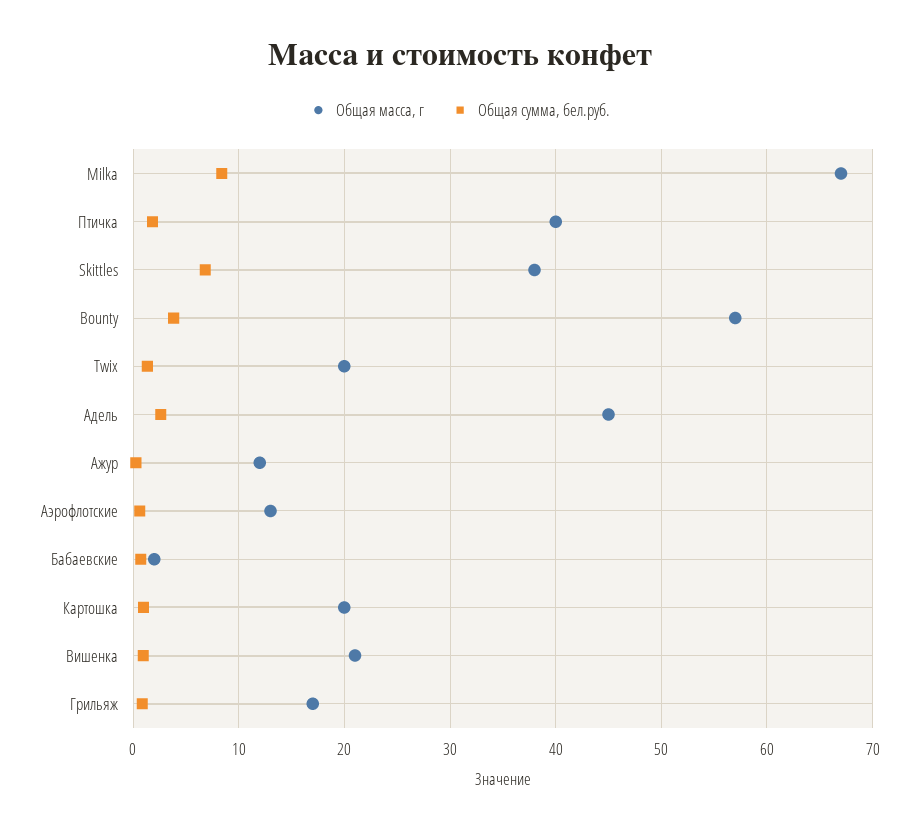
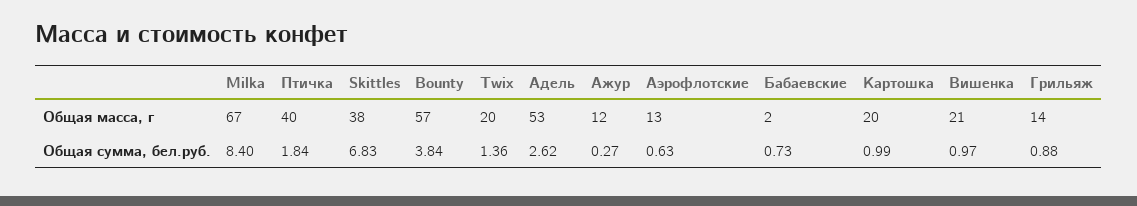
  {
    "Общая масса, г": {
      "Milka": 67,
      "Птичка": 40,
      "Skittles": 38,
      "Bounty": 57,
      "Twix": 20,
-     "Адель": 45,
+     "Адель": 53,
      "Ажур": 12,
      "Аэрофлотские": 13,
      "Бабаевские": 2,
      "Картошка": 20,
      "Вишенка": 21,
-     "Грильяж": 17
+     "Грильяж": 14
    },
    "Общая сумма, бел.руб.": {
      "Milka": 8.4,
      "Птичка": 1.84,
      "Skittles": 6.83,
      "Bounty": 3.84,
      "Twix": 1.36,
      "Адель": 2.62,
      "Ажур": 0.27,
      "Аэрофлотские": 0.63,
      "Бабаевские": 0.73,
      "Картошка": 0.99,
      "Вишенка": 0.97,
      "Грильяж": 0.88
    }
  }

